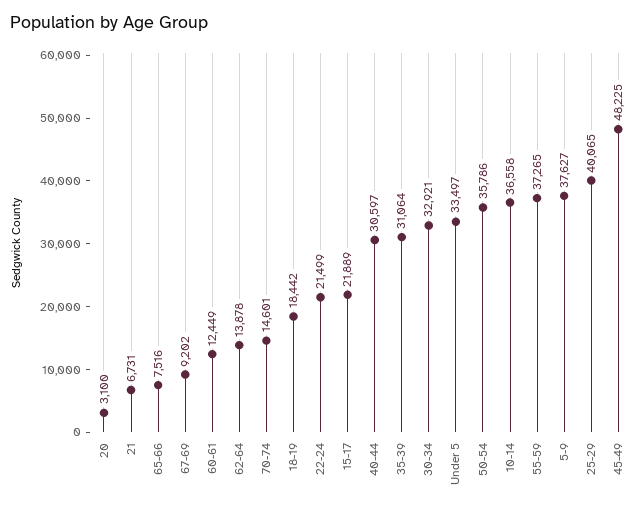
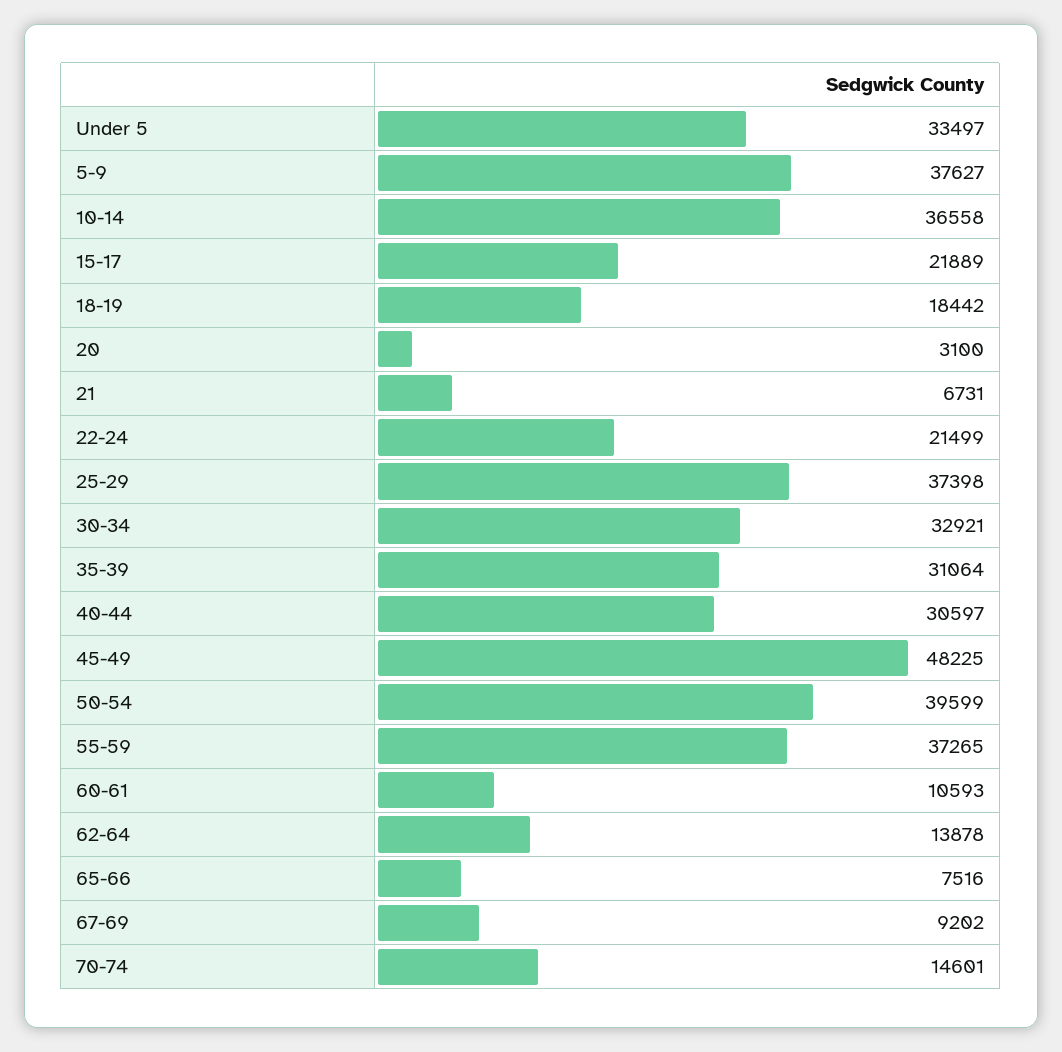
  {
    "20": 3100,
    "21": 6731,
    "65-66": 7516,
    "67-69": 9202,
-   "60-61": 12449,
+   "60-61": 10593,
    "62-64": 13878,
    "70-74": 14601,
    "18-19": 18442,
    "22-24": 21499,
    "15-17": 21889,
    "40-44": 30597,
    "35-39": 31064,
    "30-34": 32921,
    "Under 5": 33497,
-   "50-54": 35786,
+   "50-54": 39599,
    "10-14": 36558,
    "55-59": 37265,
    "5-9": 37627,
-   "25-29": 40065,
+   "25-29": 37398,
    "45-49": 48225
  }

